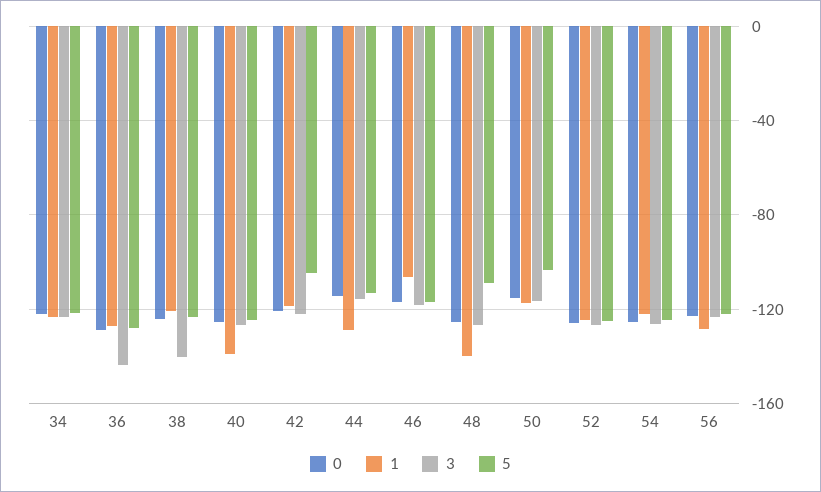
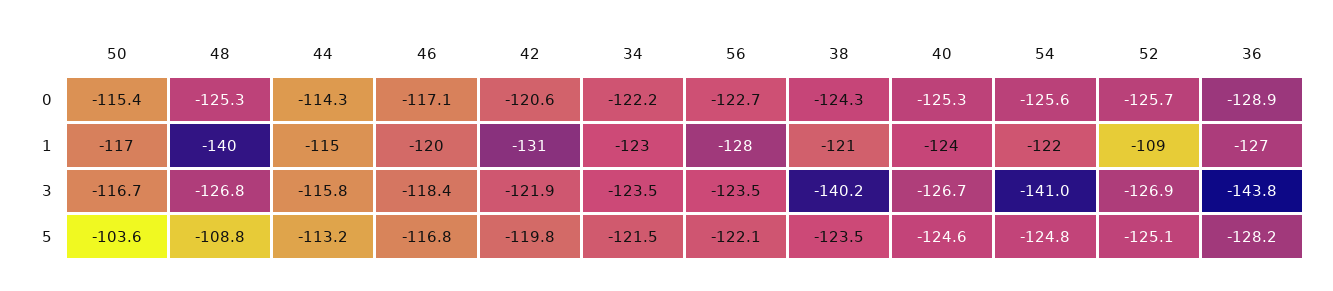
  {
    "0": {
      "34": -122.2,
      "36": -128.9,
      "38": -124.3,
      "40": -125.3,
      "42": -120.6,
      "44": -114.3,
      "46": -117.1,
      "48": -125.3,
      "50": -115.4,
      "52": -125.7,
      "54": -125.6,
      "56": -122.7
    },
    "1": {
      "34": -123,
      "36": -127,
      "38": -121,
-     "40": -140,
+     "40": -124,
-     "42": -120,
+     "42": -131,
-     "44": -130,
+     "44": -115,
-     "46": -105,
+     "46": -120,
      "48": -140,
      "50": -117,
-     "52": -125,
+     "52": -109,
      "54": -122,
      "56": -128
    },
    "3": {
      "34": -123.5,
      "36": -143.8,
      "38": -140.2,
      "40": -126.7,
      "42": -121.9,
      "44": -115.8,
      "46": -118.4,
      "48": -126.8,
      "50": -116.7,
      "52": -126.9,
-     "54": -125,
+     "54": -141,
      "56": -123.5
    },
    "5": {
      "34": -121.5,
      "36": -128.2,
      "38": -123.5,
      "40": -124.6,
-     "42": -105,
+     "42": -119.8,
      "44": -113.2,
      "46": -116.8,
      "48": -108.8,
      "50": -103.6,
      "52": -125.1,
      "54": -124.8,
      "56": -122.1
    }
  }

